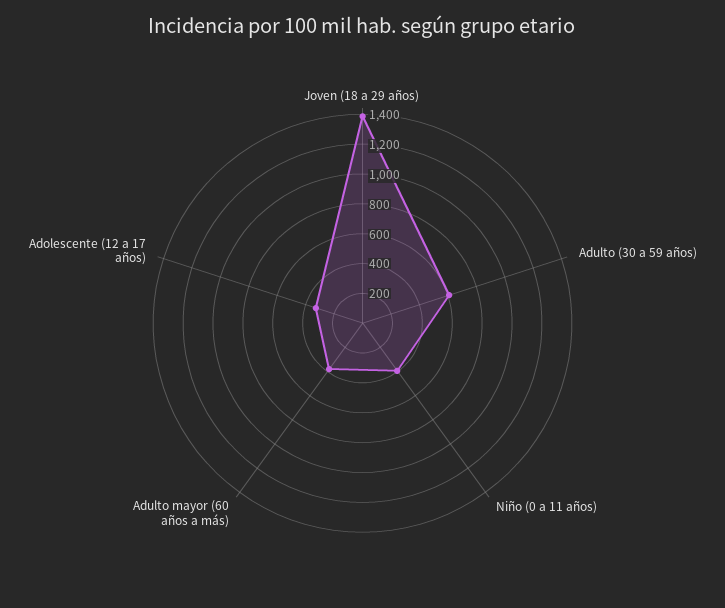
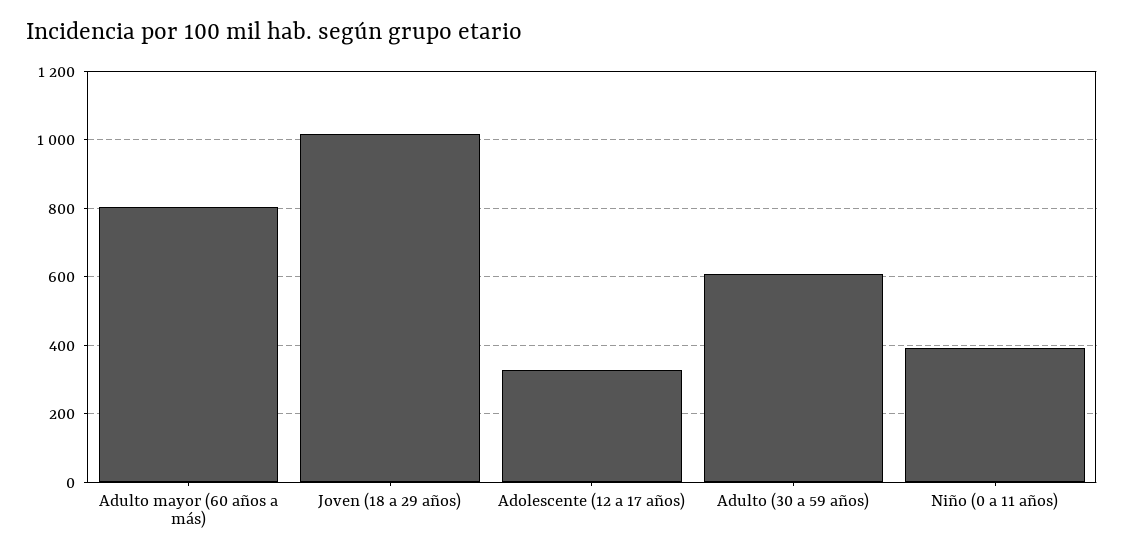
  {
-   "Joven (18 a 29 años)": 1400,
+   "Joven (18 a 29 años)": 1020,
    "Adulto (30 a 59 años)": 600,
    "Niño (0 a 11 años)": 400,
-   "Adulto mayor (60 años a más)": 400,
+   "Adulto mayor (60 años a más)": 800,
    "Adolescente (12 a 17 años)": 320
  }

